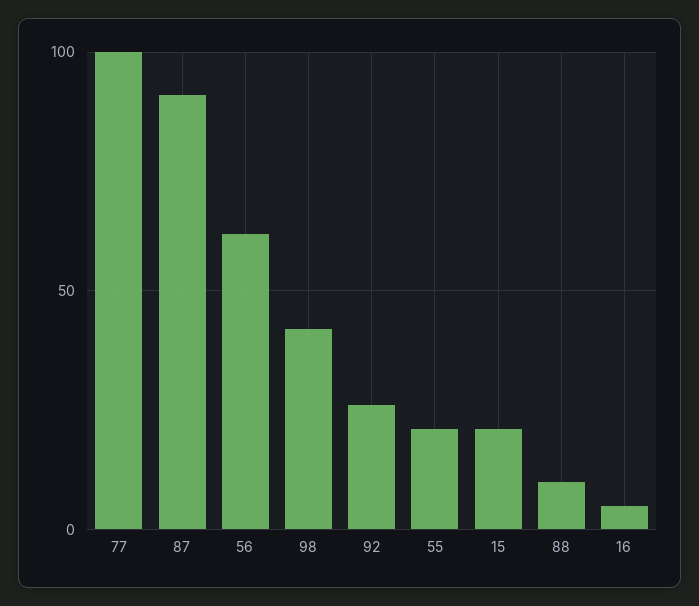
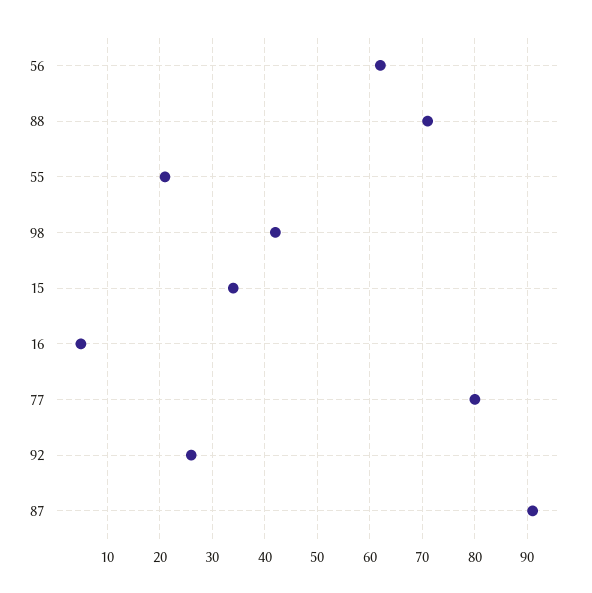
  {
-   "77": 100,
+   "77": 80,
    "87": 90,
    "56": 60,
    "98": 40,
    "92": 25,
    "55": 20,
-   "15": 20,
+   "15": 35,
-   "88": 10,
+   "88": 70,
    "16": 5
  }

